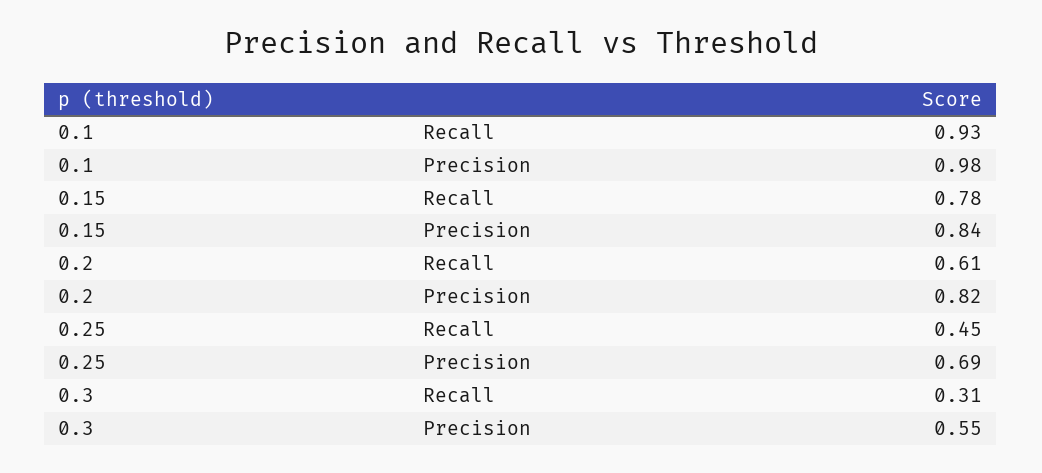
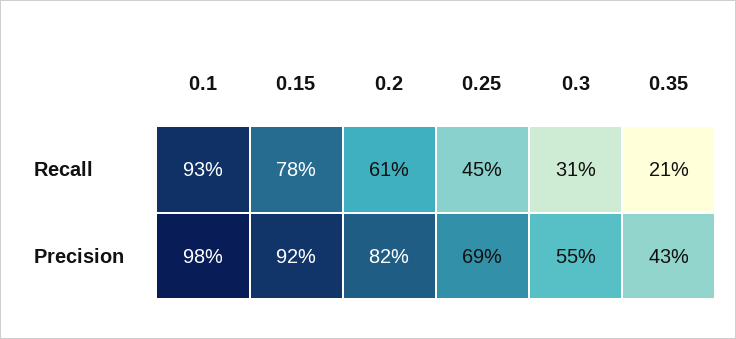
  {
    "0.1": {
      "Recall": 0.93,
      "Precision": 0.98
    },
    "0.15": {
      "Recall": 0.78,
-     "Precision": 0.84
+     "Precision": 0.92
    },
    "0.2": {
      "Recall": 0.61,
      "Precision": 0.82
    },
    "0.25": {
      "Recall": 0.45,
      "Precision": 0.69
    },
    "0.3": {
      "Recall": 0.31,
      "Precision": 0.55
-   }
+   },
+   "0.35": {
+     "Recall": 0.21,
+     "Precision": 0.43
+   }
  }

